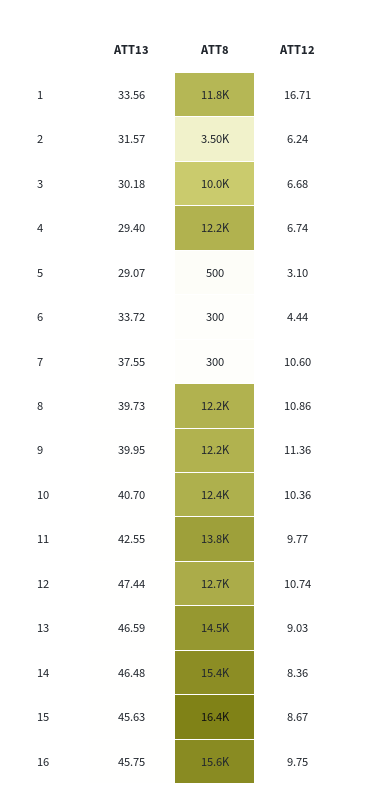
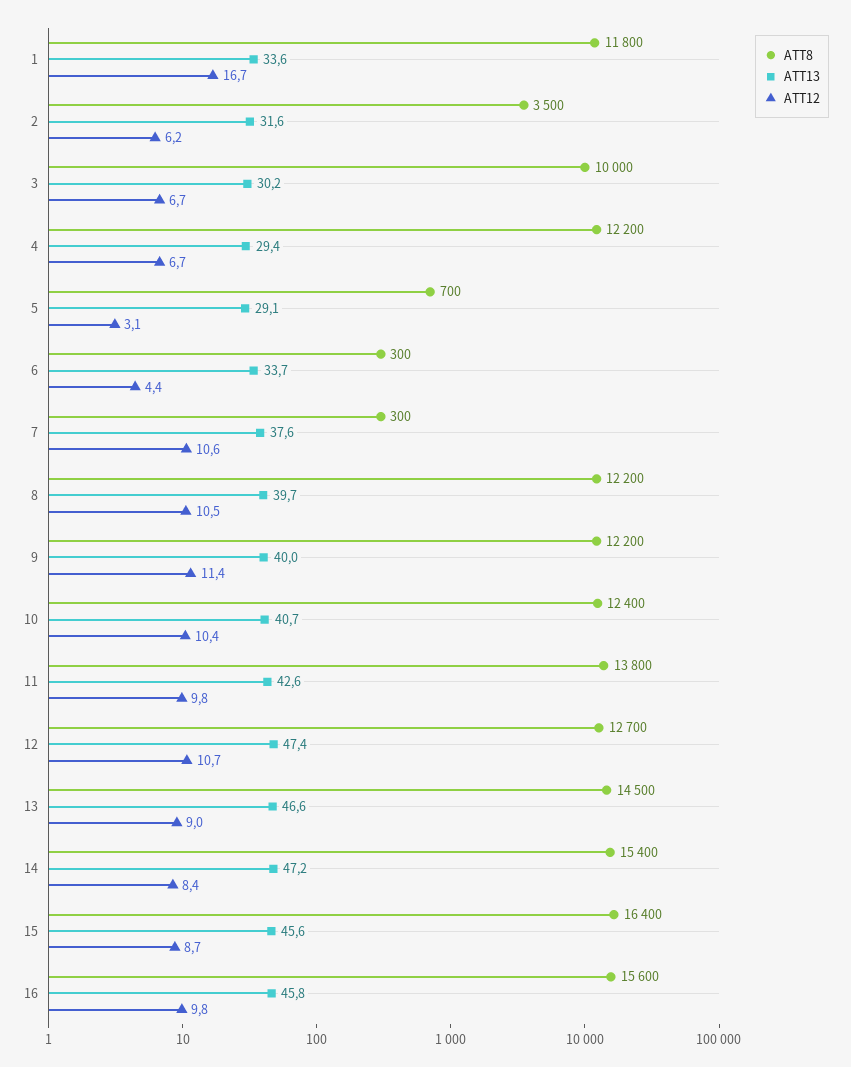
  {
    "ATT13": {
      "1": 33.56,
      "2": 31.57,
      "3": 30.18,
      "4": 29.4,
      "5": 29.07,
      "6": 33.72,
      "7": 37.55,
      "8": 39.73,
      "9": 39.95,
      "10": 40.7,
      "11": 42.55,
      "12": 47.44,
      "13": 46.59,
-     "14": 46.48,
+     "14": 47.2,
      "15": 45.63,
      "16": 45.75
    },
    "ATT8": {
      "1": 11800,
      "2": 3500,
      "3": 10000,
      "4": 12200,
-     "5": 500,
+     "5": 700,
      "6": 300,
      "7": 300,
      "8": 12200,
      "9": 12200,
      "10": 12400,
      "11": 13800,
      "12": 12700,
      "13": 14500,
      "14": 15400,
      "15": 16400,
      "16": 15600
    },
    "ATT12": {
      "1": 16.71,
      "2": 6.24,
      "3": 6.68,
      "4": 6.74,
      "5": 3.1,
      "6": 4.44,
      "7": 10.6,
-     "8": 10.86,
+     "8": 10.5,
      "9": 11.36,
      "10": 10.36,
      "11": 9.77,
      "12": 10.74,
      "13": 9.03,
      "14": 8.36,
      "15": 8.67,
      "16": 9.75
    }
  }

